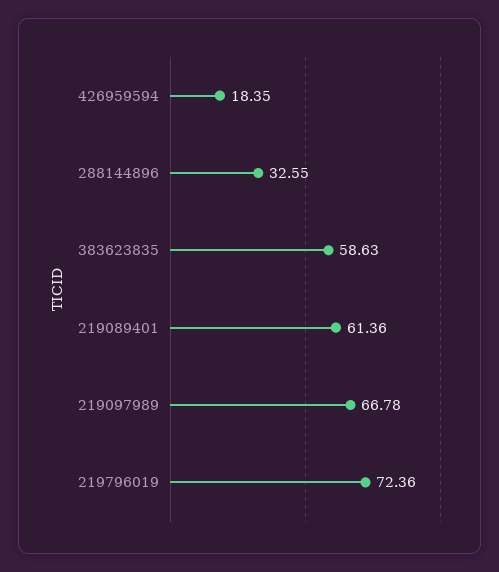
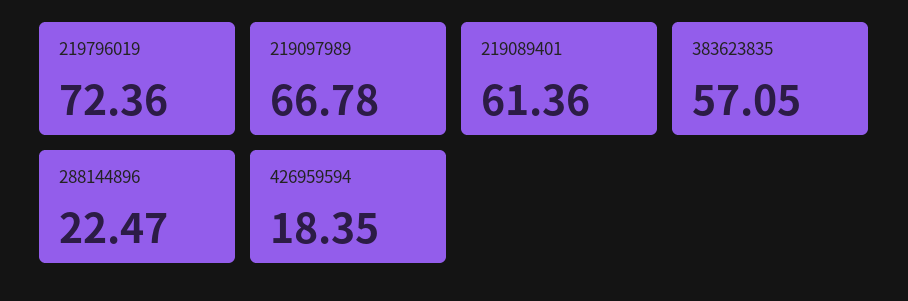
  {
    "426959594": 18.35,
-   "288144896": 32.55,
+   "288144896": 22.47,
-   "383623835": 58.63,
+   "383623835": 57.05,
    "219089401": 61.36,
    "219097989": 66.78,
    "219796019": 72.36
  }

